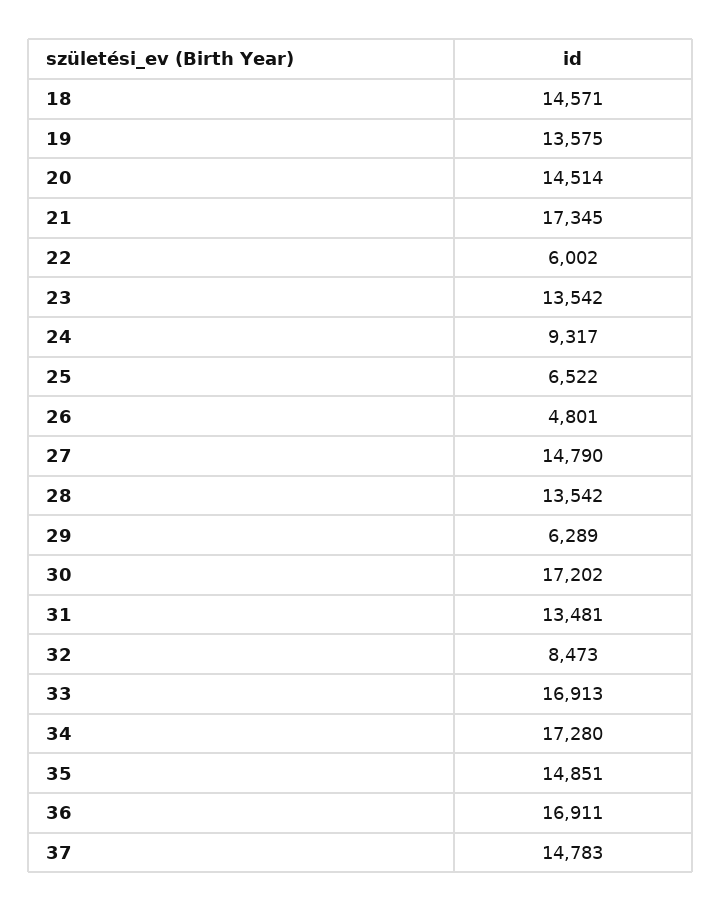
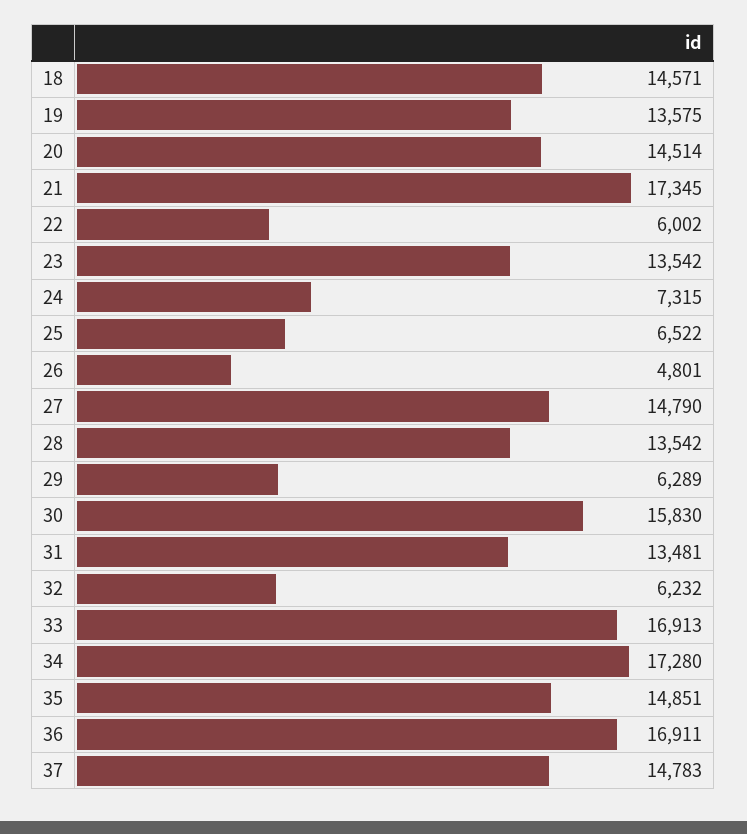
  {
    "18": 14571,
    "19": 13575,
    "20": 14514,
    "21": 17345,
    "22": 6002,
    "23": 13542,
-   "24": 9317,
+   "24": 7315,
    "25": 6522,
    "26": 4801,
    "27": 14790,
    "28": 13542,
    "29": 6289,
-   "30": 17202,
+   "30": 15830,
    "31": 13481,
-   "32": 8473,
+   "32": 6232,
    "33": 16913,
    "34": 17280,
    "35": 14851,
    "36": 16911,
    "37": 14783
  }

